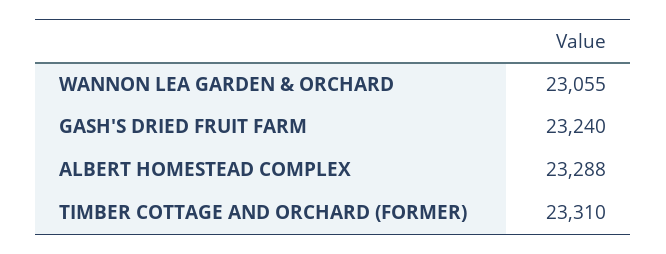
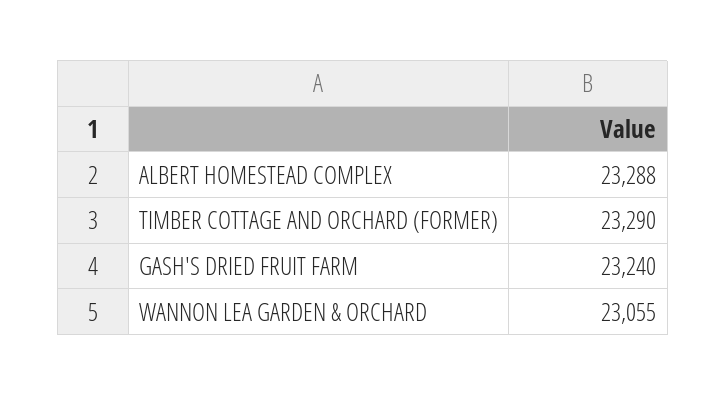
  {
    "WANNON LEA GARDEN & ORCHARD": 23055,
    "GASH'S DRIED FRUIT FARM": 23240,
    "ALBERT HOMESTEAD COMPLEX": 23288,
-   "TIMBER COTTAGE AND ORCHARD (FORMER)": 23310
+   "TIMBER COTTAGE AND ORCHARD (FORMER)": 23290
  }

